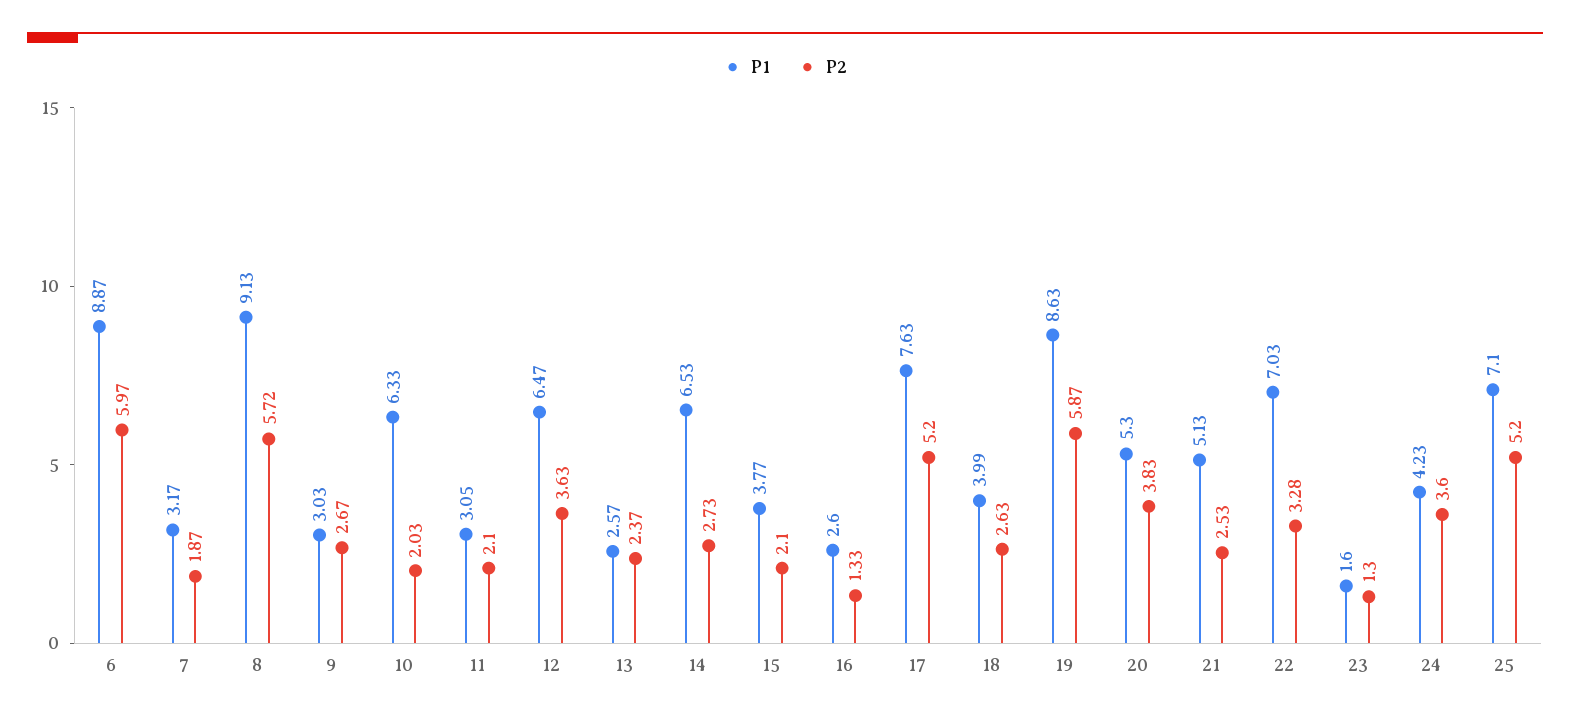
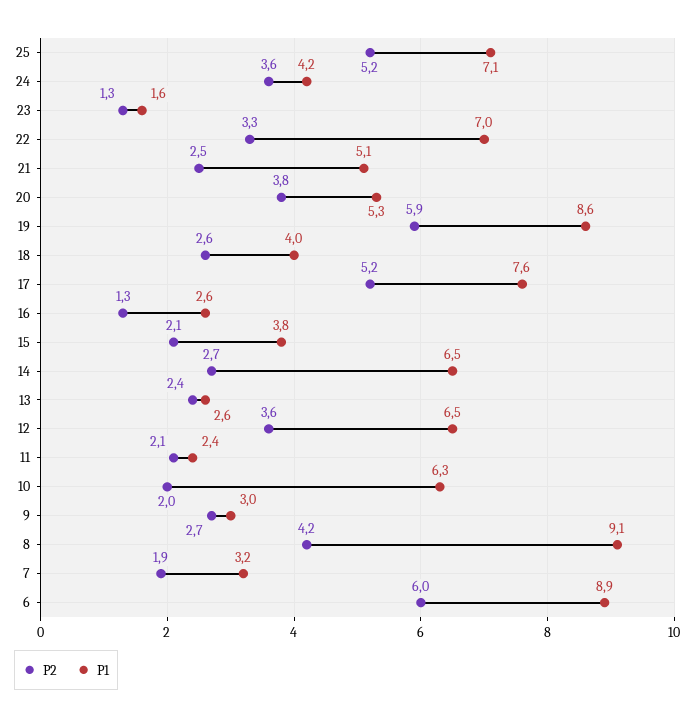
  {
    "P1": {
      "6": 8.87,
      "7": 3.17,
      "8": 9.13,
      "9": 3.03,
      "10": 6.33,
-     "11": 3.05,
+     "11": 2.4,
      "12": 6.47,
      "13": 2.57,
      "14": 6.53,
      "15": 3.77,
      "16": 2.6,
      "17": 7.63,
      "18": 3.99,
      "19": 8.63,
      "20": 5.3,
      "21": 5.13,
      "22": 7.03,
      "23": 1.6,
      "24": 4.23,
      "25": 7.1
    },
    "P2": {
      "6": 5.97,
      "7": 1.87,
-     "8": 5.72,
+     "8": 4.2,
      "9": 2.67,
      "10": 2.03,
      "11": 2.1,
      "12": 3.63,
      "13": 2.37,
      "14": 2.73,
      "15": 2.1,
      "16": 1.33,
      "17": 5.2,
      "18": 2.63,
      "19": 5.87,
      "20": 3.83,
      "21": 2.53,
      "22": 3.28,
      "23": 1.3,
      "24": 3.6,
      "25": 5.2
    }
  }

